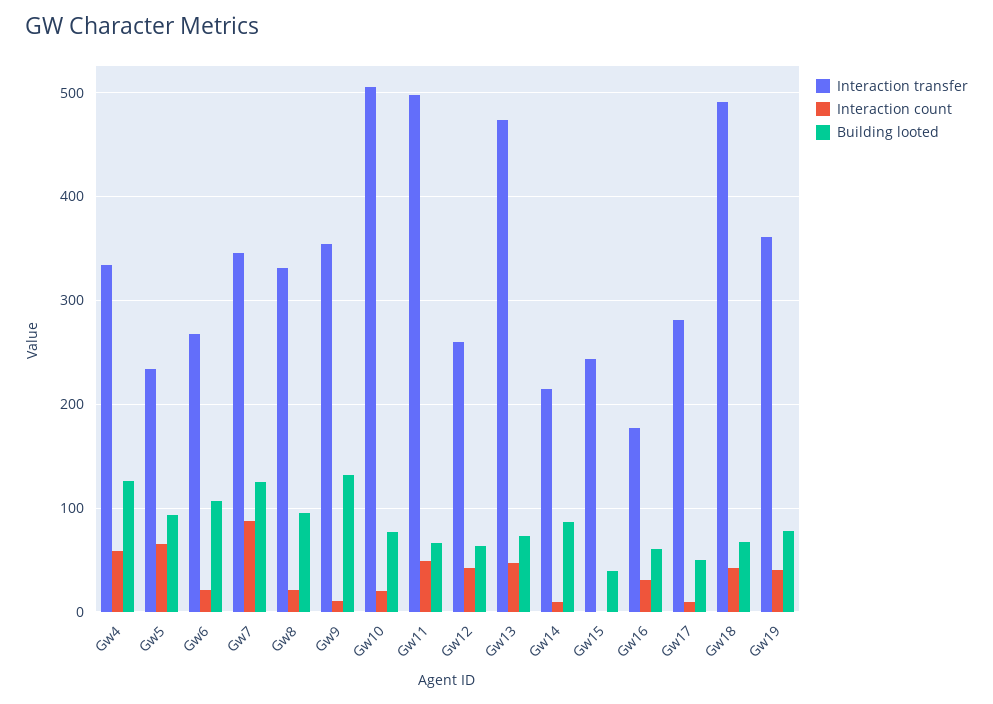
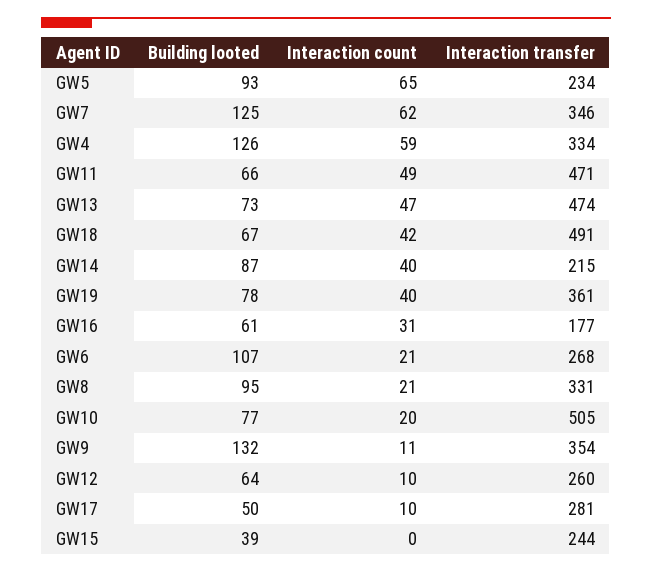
  {
    "Interaction transfer": {
      "Gw4": 334,
      "Gw5": 234,
      "Gw6": 268,
      "Gw7": 346,
      "Gw8": 331,
      "Gw9": 354,
      "Gw10": 505,
-     "Gw11": 500,
+     "Gw11": 471,
      "Gw12": 260,
      "Gw13": 474,
      "Gw14": 215,
      "Gw15": 244,
      "Gw16": 177,
      "Gw17": 281,
      "Gw18": 491,
      "Gw19": 361
    },
    "Interaction count": {
      "Gw4": 59,
      "Gw5": 65,
      "Gw6": 21,
-     "Gw7": 90,
+     "Gw7": 62,
      "Gw8": 21,
      "Gw9": 11,
      "Gw10": 20,
      "Gw11": 49,
-     "Gw12": 40,
+     "Gw12": 10,
      "Gw13": 47,
-     "Gw14": 10,
+     "Gw14": 40,
      "Gw15": 0,
      "Gw16": 31,
      "Gw17": 10,
      "Gw18": 42,
      "Gw19": 40
    },
    "Building looted": {
      "Gw4": 126,
      "Gw5": 93,
      "Gw6": 107,
      "Gw7": 125,
      "Gw8": 95,
      "Gw9": 132,
      "Gw10": 77,
      "Gw11": 66,
      "Gw12": 64,
      "Gw13": 73,
      "Gw14": 87,
      "Gw15": 39,
      "Gw16": 61,
      "Gw17": 50,
      "Gw18": 67,
      "Gw19": 78
    }
  }

